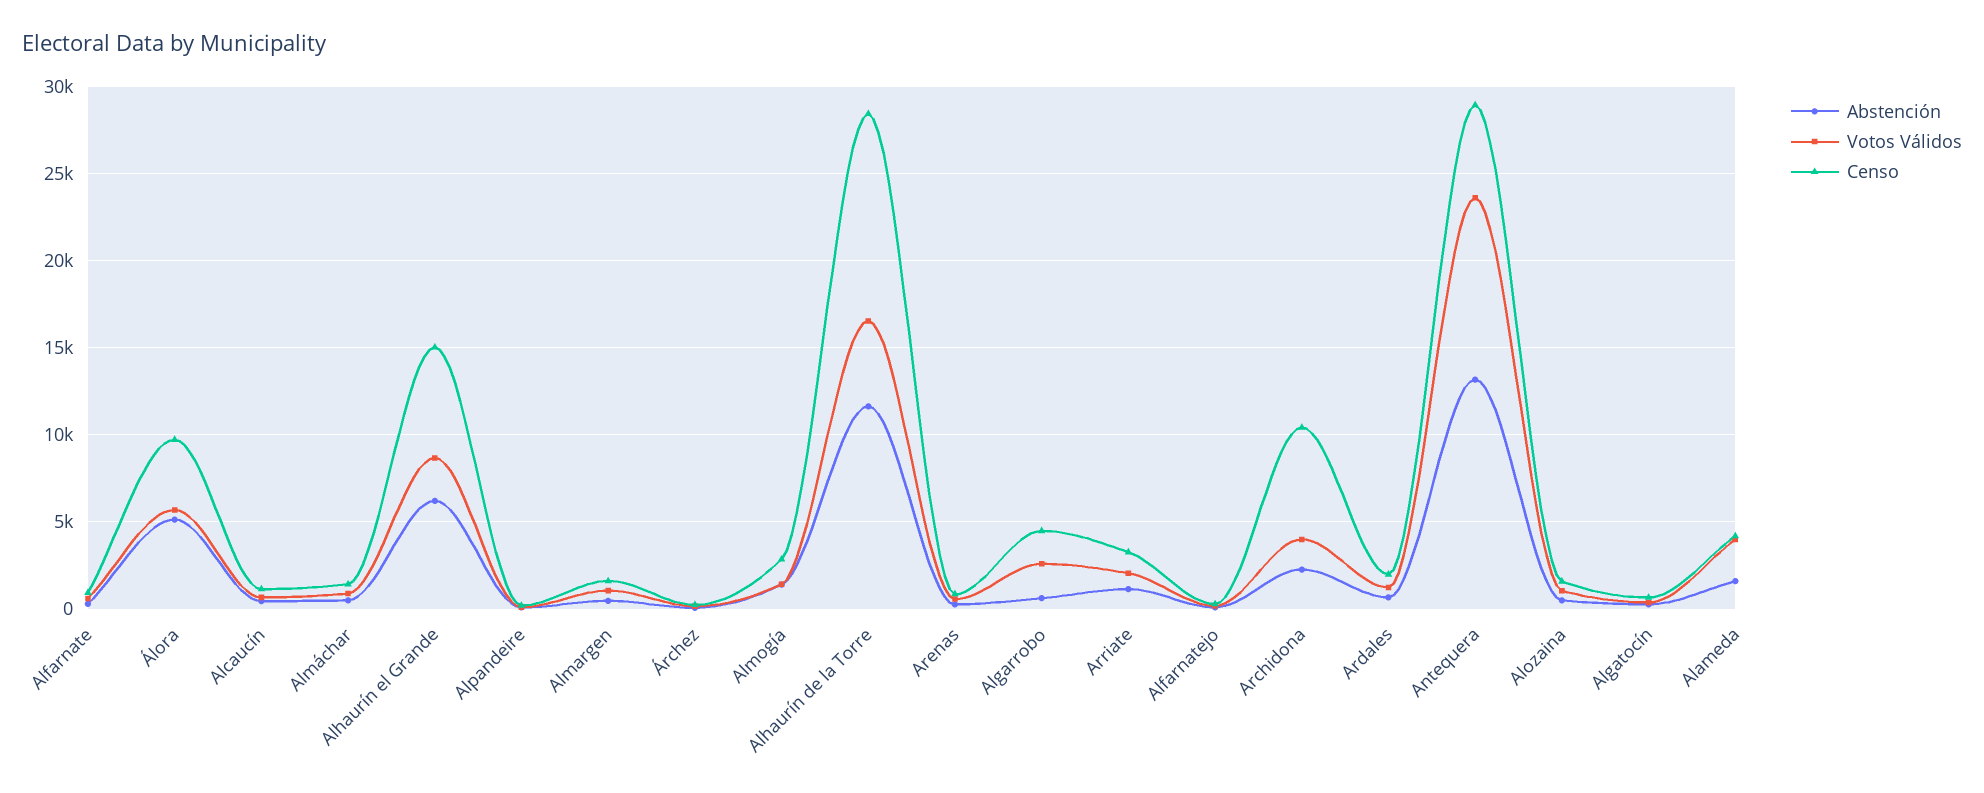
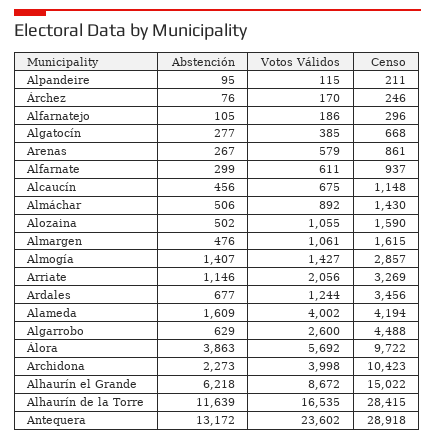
  {
    "Abstención": {
      "Alfarnate": 299,
-     "Álora": 5000,
+     "Álora": 3863,
      "Alcaucín": 456,
      "Almáchar": 506,
      "Alhaurín el Grande": 6218,
      "Alpandeire": 95,
      "Almargen": 476,
      "Árchez": 76,
      "Almogía": 1407,
      "Alhaurín de la Torre": 11639,
      "Arenas": 267,
      "Algarrobo": 629,
      "Arriate": 1146,
      "Alfarnatejo": 105,
      "Archidona": 2273,
      "Ardales": 677,
      "Antequera": 13172,
      "Alozaina": 502,
      "Algatocín": 277,
      "Alameda": 1609
    },
    "Votos Válidos": {
      "Alfarnate": 611,
      "Álora": 5692,
      "Alcaucín": 675,
      "Almáchar": 892,
      "Alhaurín el Grande": 8672,
      "Alpandeire": 115,
      "Almargen": 1061,
      "Árchez": 170,
      "Almogía": 1427,
      "Alhaurín de la Torre": 16535,
      "Arenas": 579,
      "Algarrobo": 2600,
      "Arriate": 2056,
      "Alfarnatejo": 186,
      "Archidona": 3998,
      "Ardales": 1244,
      "Antequera": 23602,
      "Alozaina": 1055,
      "Algatocín": 385,
      "Alameda": 4002
    },
    "Censo": {
      "Alfarnate": 937,
      "Álora": 9722,
      "Alcaucín": 1148,
      "Almáchar": 1430,
      "Alhaurín el Grande": 15022,
      "Alpandeire": 211,
      "Almargen": 1615,
      "Árchez": 246,
      "Almogía": 2857,
      "Alhaurín de la Torre": 28415,
      "Arenas": 861,
      "Algarrobo": 4488,
      "Arriate": 3269,
      "Alfarnatejo": 296,
      "Archidona": 10423,
-     "Ardales": 2000,
+     "Ardales": 3456,
      "Antequera": 28918,
      "Alozaina": 1590,
      "Algatocín": 668,
      "Alameda": 4194
    }
  }

